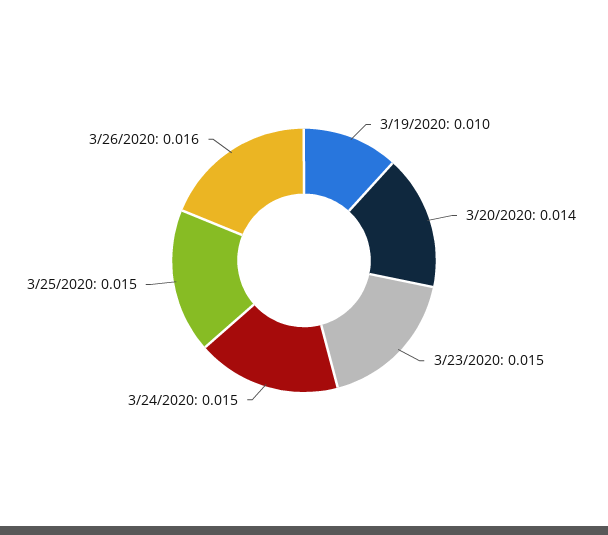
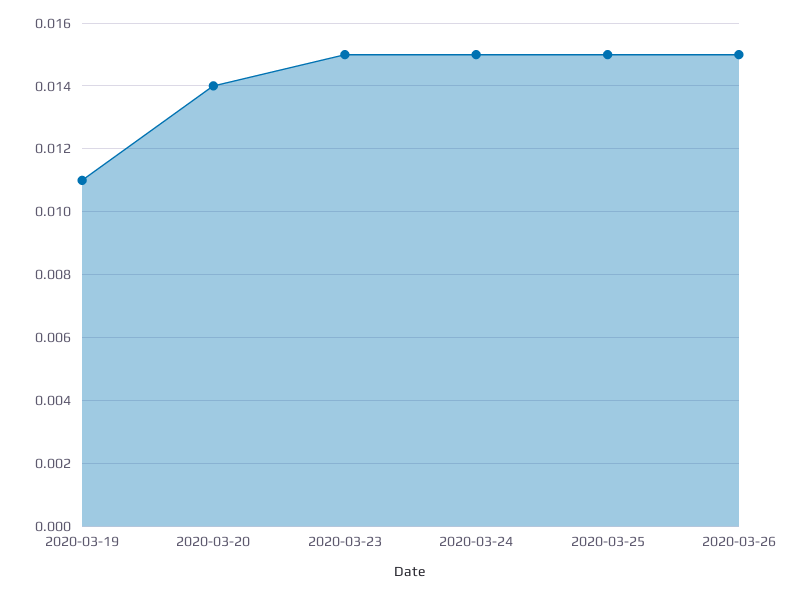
  {
-   "3/19/2020": 0.01,
+   "3/19/2020": 0.011,
    "3/20/2020": 0.014,
    "3/23/2020": 0.015,
    "3/24/2020": 0.015,
    "3/25/2020": 0.015,
-   "3/26/2020": 0.016
+   "3/26/2020": 0.015
  }

